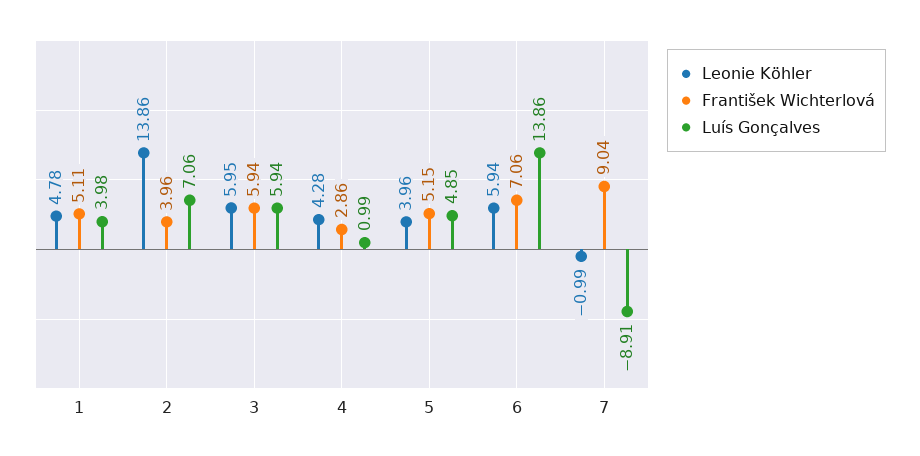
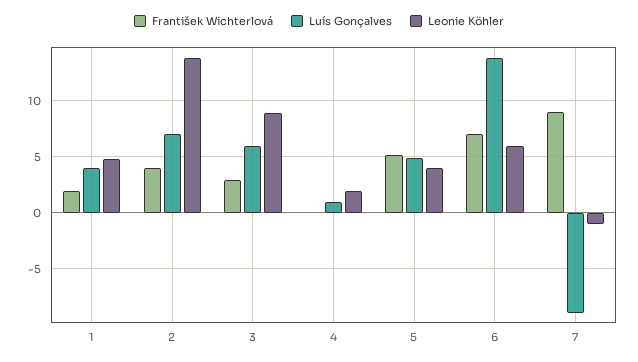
  {
    "Leonie Köhler": {
      "1": 4.78,
      "2": 13.86,
-     "3": 5.95,
+     "3": 9,
-     "4": 4.28,
+     "4": 2,
      "5": 3.96,
      "6": 5.94,
      "7": -0.99
    },
    "František Wichterlová": {
-     "1": 5.11,
+     "1": 2,
      "2": 3.96,
-     "3": 5.94,
+     "3": 3,
-     "4": 2.86,
+     "4": 0,
      "5": 5.15,
      "6": 7.06,
      "7": 9.04
    },
    "Luís Gonçalves": {
      "1": 3.98,
      "2": 7.06,
      "3": 5.94,
      "4": 0.99,
      "5": 4.85,
      "6": 13.86,
      "7": -8.91
    }
  }

